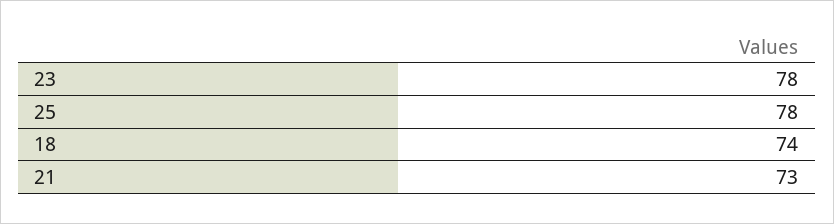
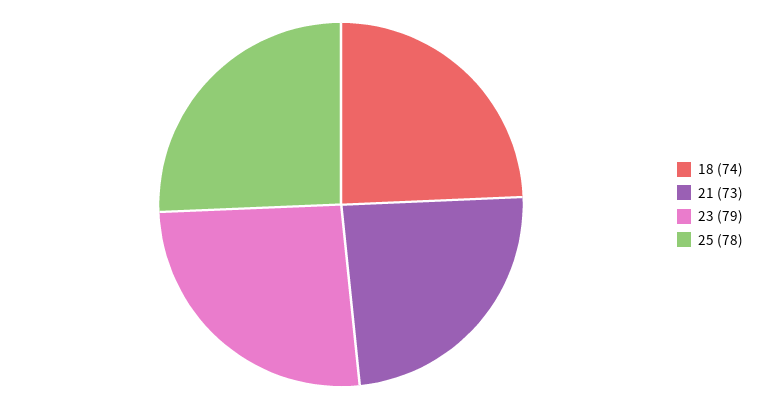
  {
-   "23": 78,
+   "23": 79,
    "25": 78,
    "18": 74,
    "21": 73
  }

